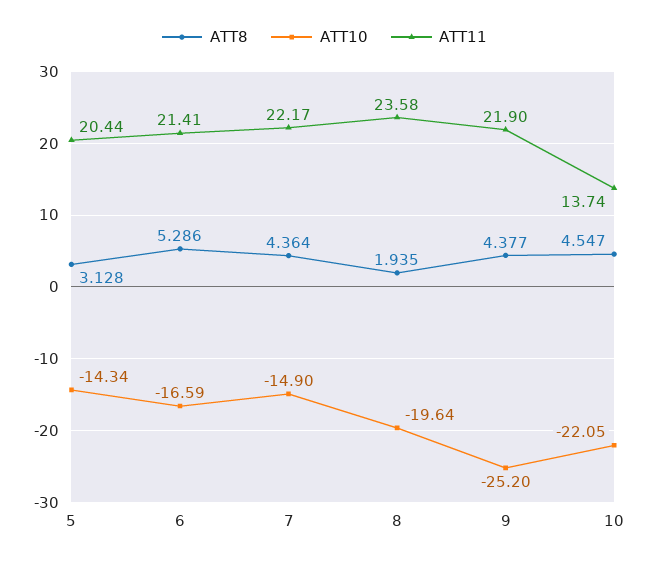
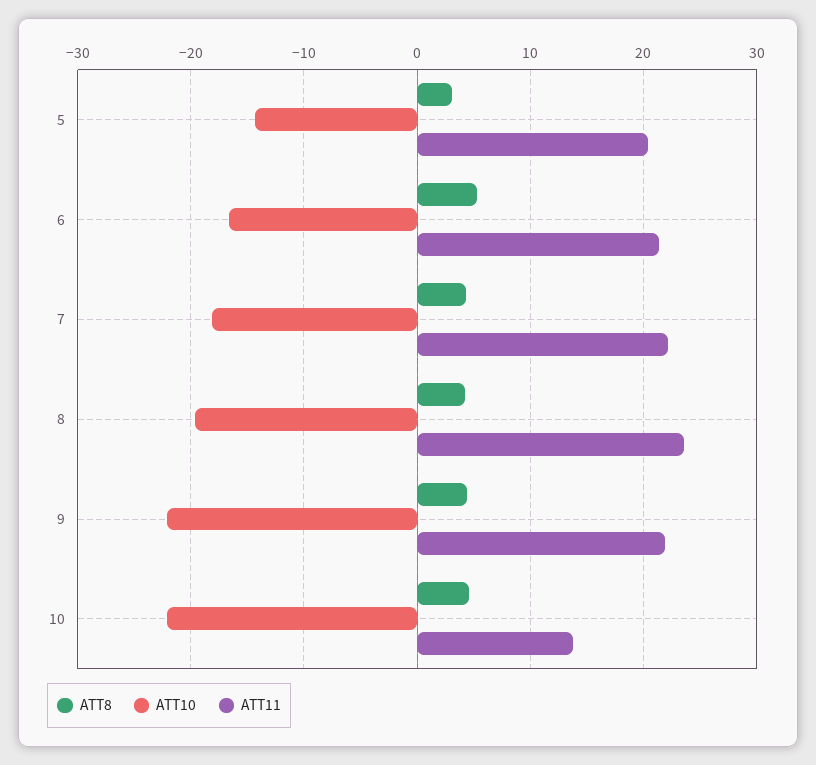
  {
    "ATT8": {
      "5": 3.128,
      "6": 5.286,
      "7": 4.364,
-     "8": 1.935,
+     "8": 4,
      "9": 4.377,
      "10": 4.547
    },
    "ATT10": {
      "5": -14.34,
      "6": -16.59,
-     "7": -14.9,
+     "7": -18,
      "8": -19.64,
-     "9": -25.2,
+     "9": -22,
      "10": -22.05
    },
    "ATT11": {
      "5": 20.44,
      "6": 21.41,
      "7": 22.17,
      "8": 23.58,
      "9": 21.9,
      "10": 13.74
    }
  }

